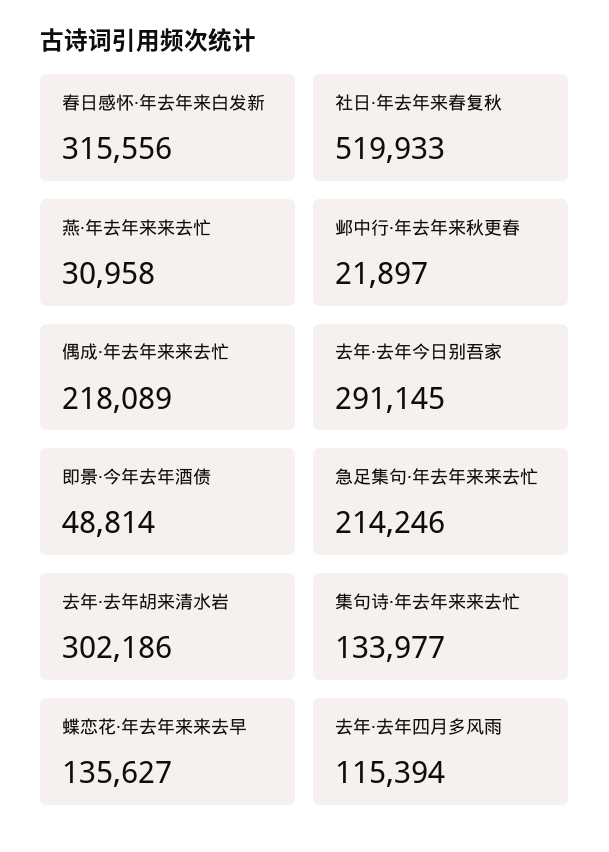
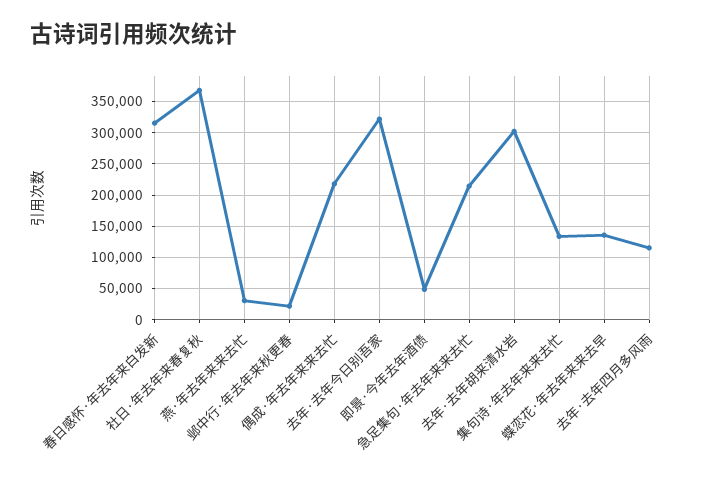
  {
    "春日感怀·年去年来白发新": 315556,
-   "社日·年去年来春复秋": 519933,
+   "社日·年去年来春复秋": 370000,
    "燕·年去年来来去忙": 30958,
    "邺中行·年去年来秋更春": 21897,
    "偶成·年去年来来去忙": 218089,
-   "去年·去年今日别吾家": 291145,
+   "去年·去年今日别吾家": 320000,
    "即景·今年去年酒债": 48814,
    "急足集句·年去年来来去忙": 214246,
    "去年·去年胡来清水岩": 302186,
    "集句诗·年去年来来去忙": 133977,
    "蝶恋花·年去年来来去早": 135627,
    "去年·去年四月多风雨": 115394
  }

